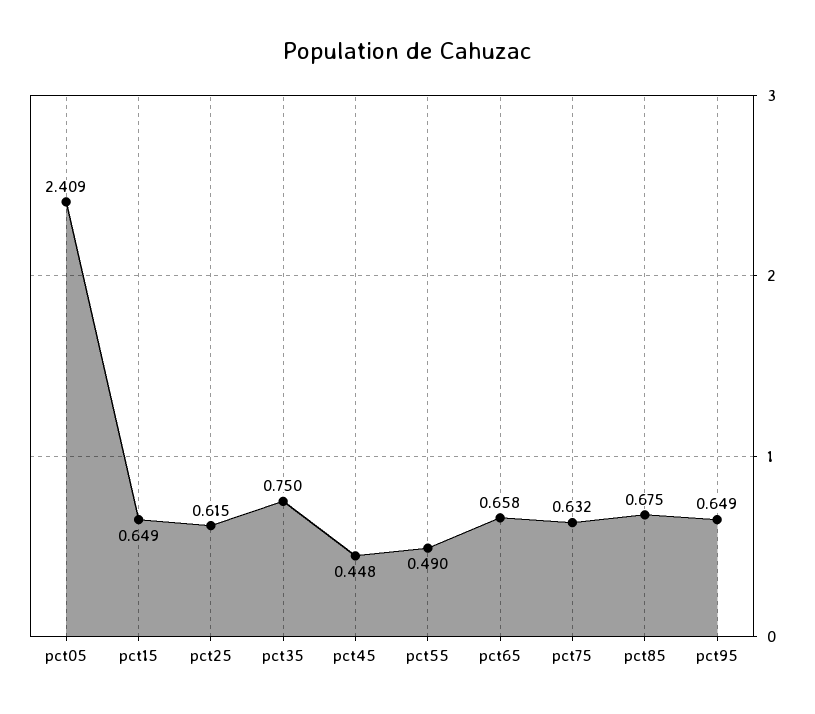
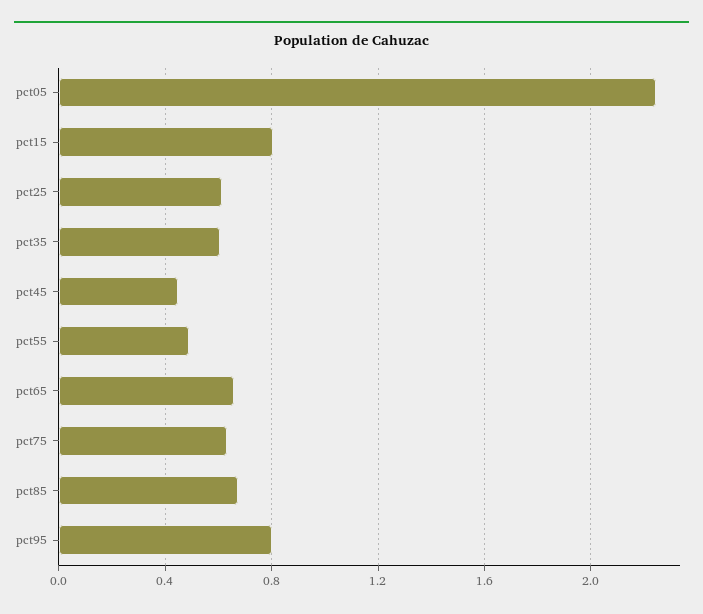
  {
-   "pct05": 2.409,
+   "pct05": 2.25,
-   "pct15": 0.649,
+   "pct15": 0.8,
    "pct25": 0.615,
-   "pct35": 0.75,
+   "pct35": 0.6,
    "pct45": 0.448,
    "pct55": 0.49,
    "pct65": 0.658,
    "pct75": 0.632,
    "pct85": 0.675,
-   "pct95": 0.649
+   "pct95": 0.8
  }

